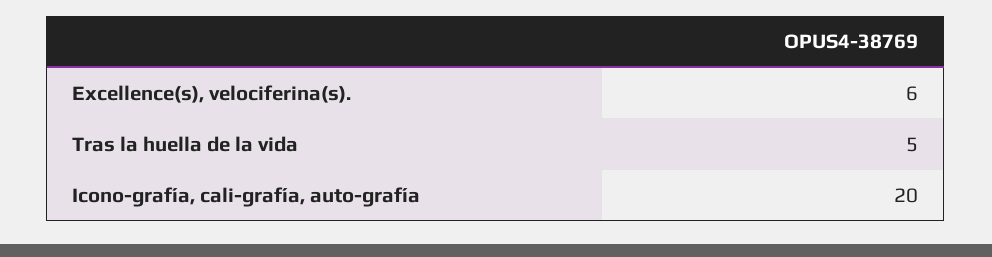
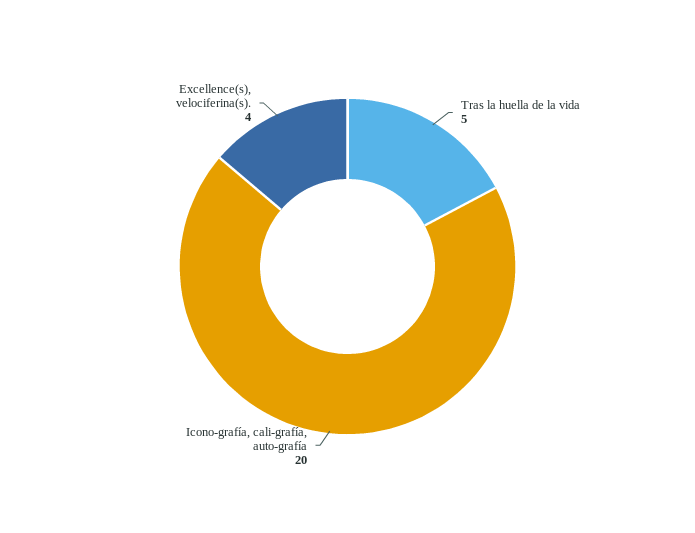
  {
-   "Excellence(s), velociferina(s).": 6,
+   "Excellence(s), velociferina(s).": 4,
    "Tras la huella de la vida": 5,
    "Icono-grafía, cali-grafía, auto-grafía": 20
  }

